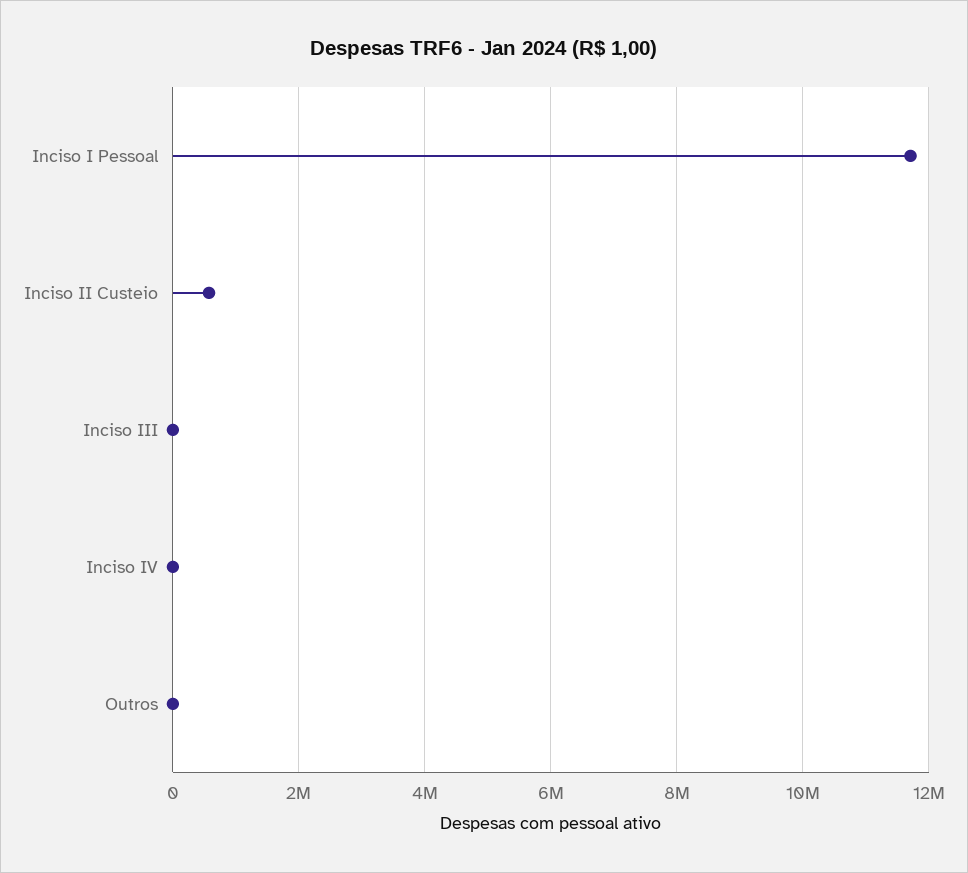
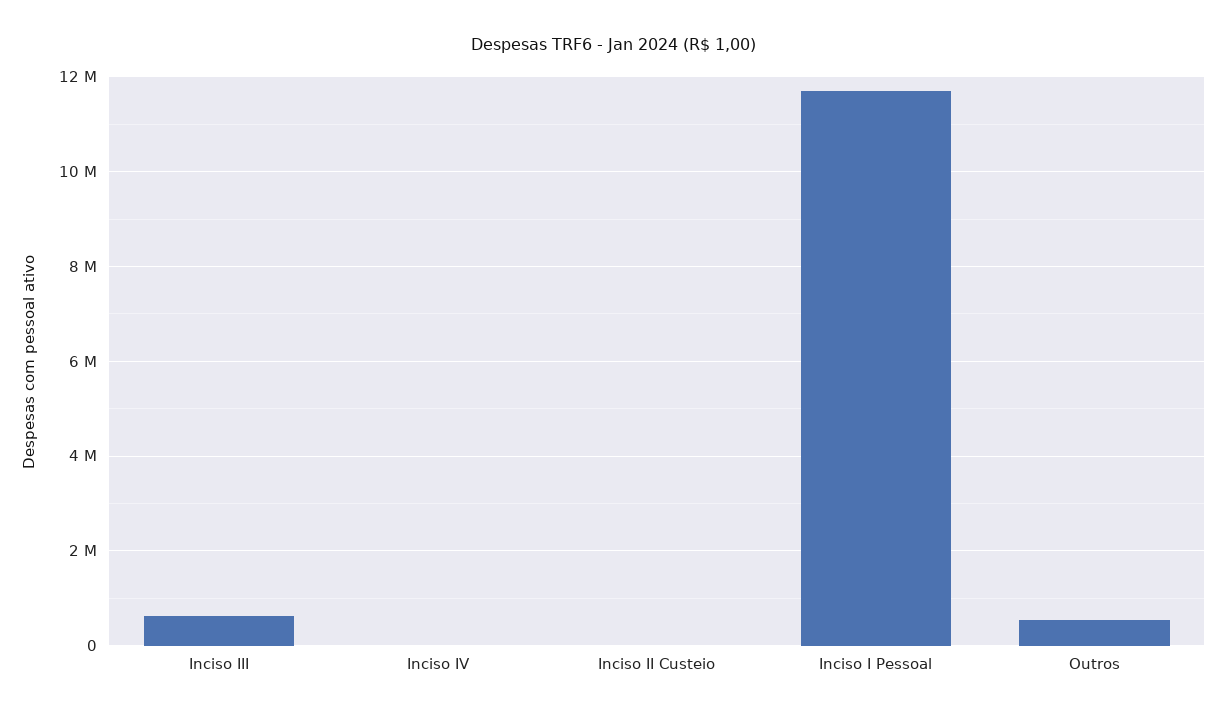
  {
    "Inciso I Pessoal": 11800000,
-   "Inciso II Custeio": 600000,
+   "Inciso II Custeio": 0,
-   "Inciso III": 0,
+   "Inciso III": 600000,
    "Inciso IV": 0,
-   "Outros": 0
+   "Outros": 600000
  }

